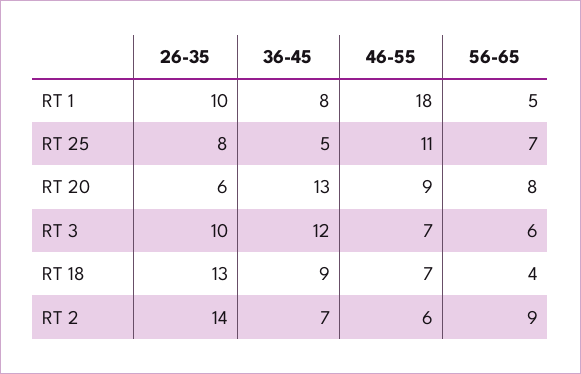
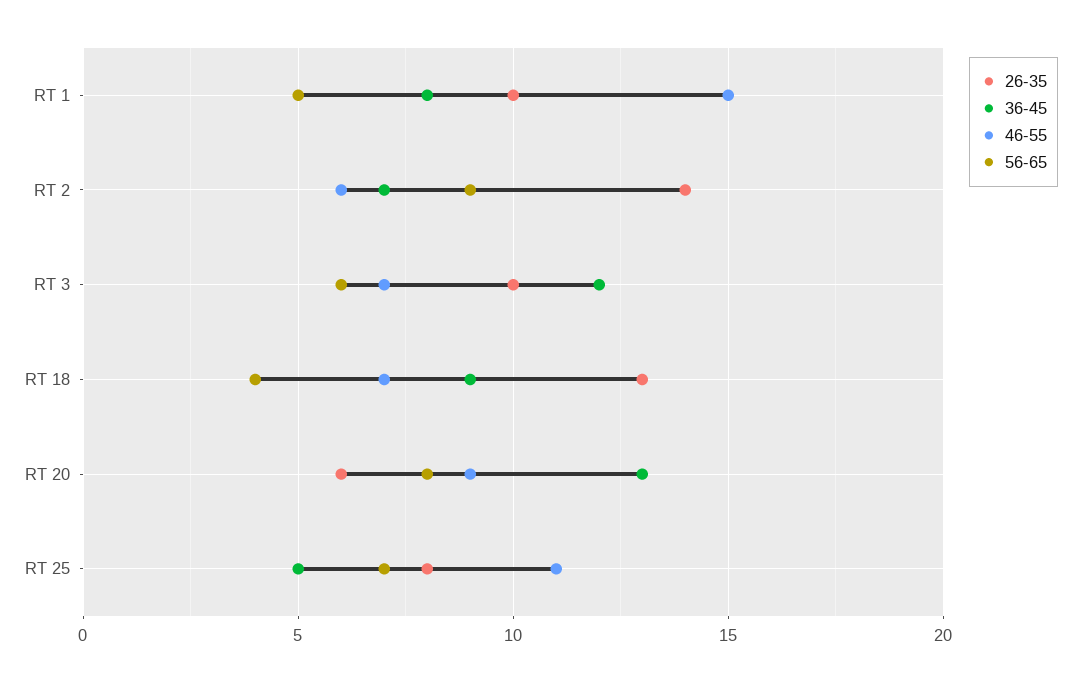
  {
    "26-35": {
      "RT 1": 10,
      "RT 25": 8,
      "RT 20": 6,
      "RT 3": 10,
      "RT 18": 13,
      "RT 2": 14
    },
    "36-45": {
      "RT 1": 8,
      "RT 25": 5,
      "RT 20": 13,
      "RT 3": 12,
      "RT 18": 9,
      "RT 2": 7
    },
    "46-55": {
-     "RT 1": 18,
+     "RT 1": 15,
      "RT 25": 11,
      "RT 20": 9,
      "RT 3": 7,
      "RT 18": 7,
      "RT 2": 6
    },
    "56-65": {
      "RT 1": 5,
      "RT 25": 7,
      "RT 20": 8,
      "RT 3": 6,
      "RT 18": 4,
      "RT 2": 9
    }
  }

